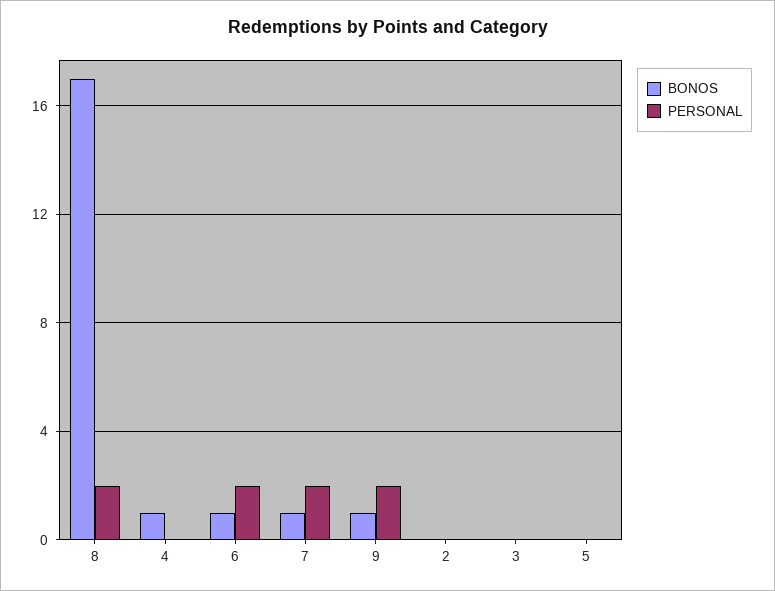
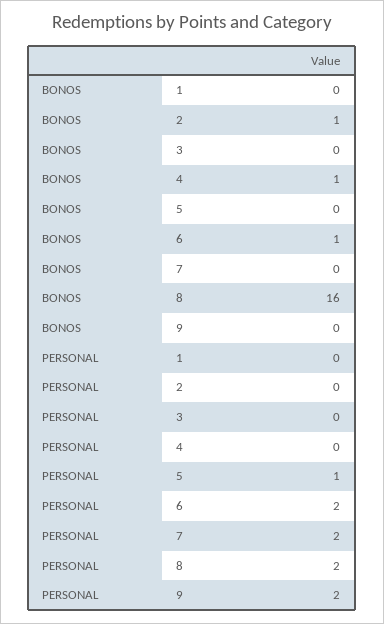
  {
    "BONOS": {
-     "8": 17,
+     "8": 16,
      "4": 1,
      "6": 1,
-     "7": 1,
+     "7": 0,
-     "9": 1,
+     "9": 0,
-     "2": 0,
+     "2": 1,
      "3": 0,
-     "5": 0
+     "5": 0,
+     "1": 0
    },
    "PERSONAL": {
      "8": 2,
      "4": 0,
      "6": 2,
      "7": 2,
      "9": 2,
      "2": 0,
      "3": 0,
-     "5": 0
+     "5": 1,
+     "1": 0
    }
  }

